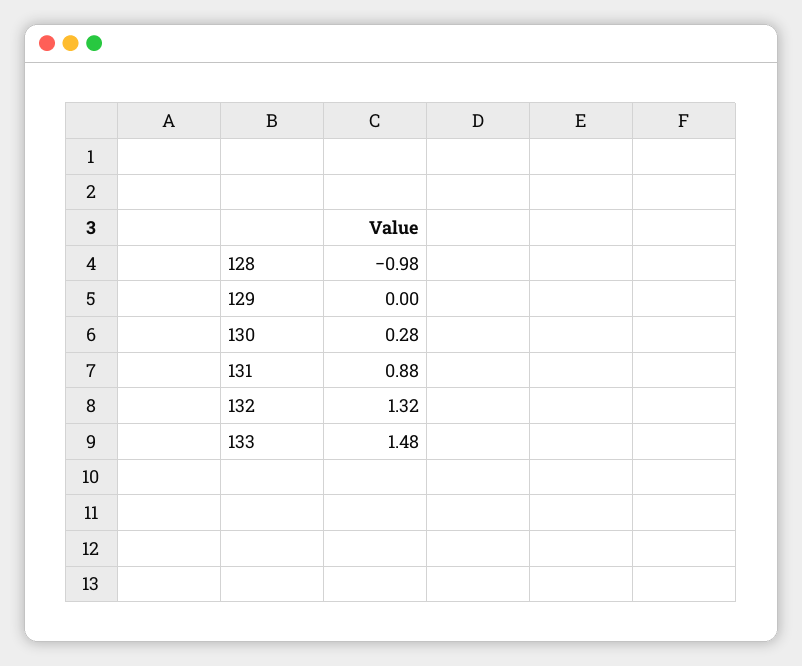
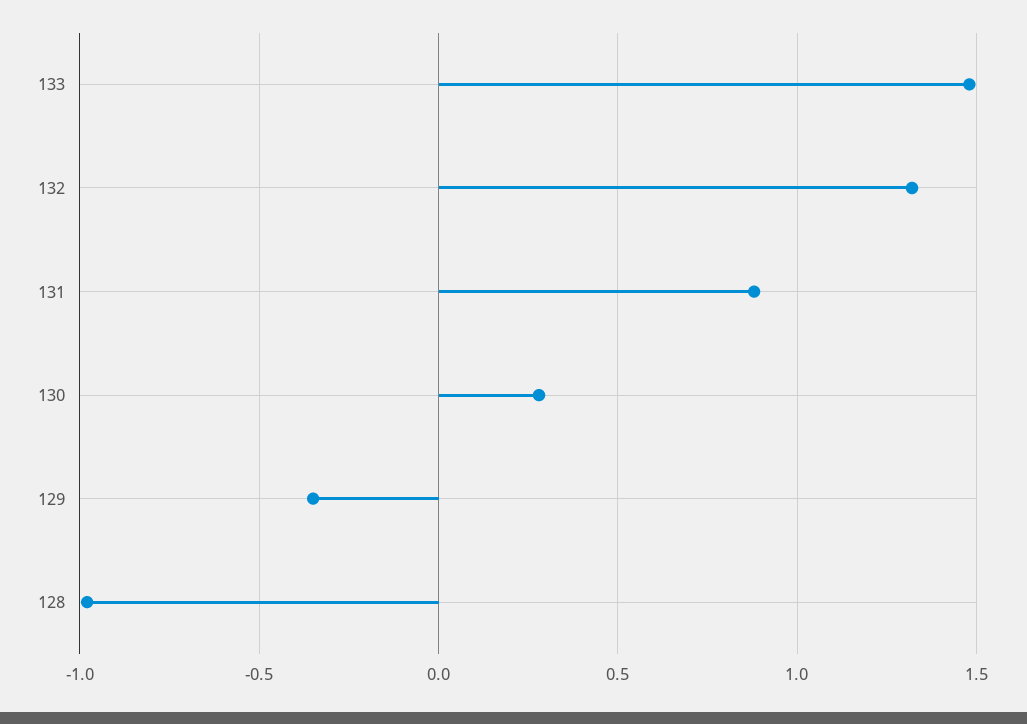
  {
    "128": -0.98,
-   "129": 0,
+   "129": -0.35,
    "130": 0.28,
    "131": 0.88,
    "132": 1.32,
    "133": 1.48
  }

